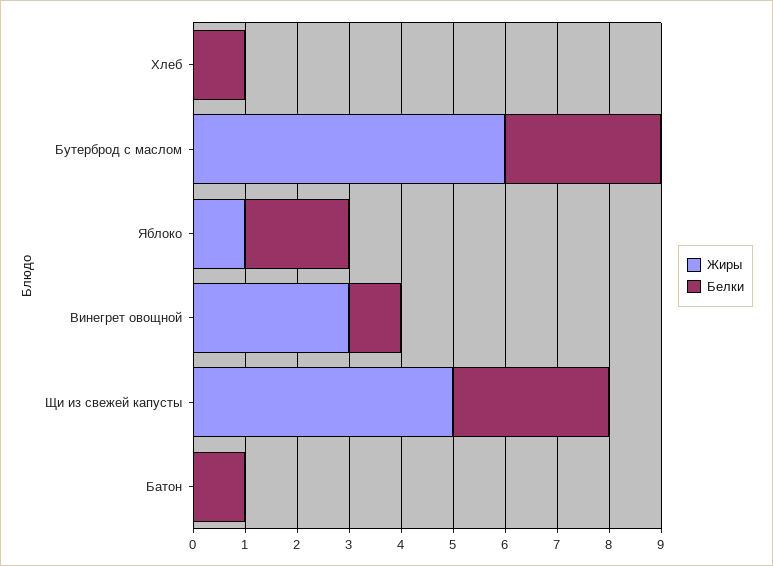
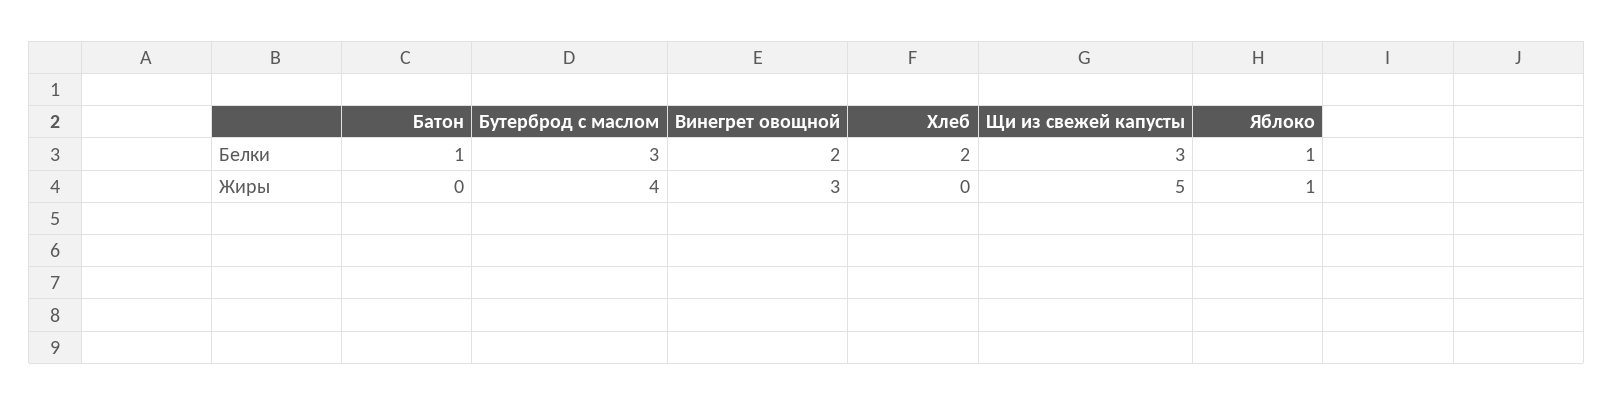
  {
    "Жиры": {
      "Хлеб": 0,
-     "Бутерброд с маслом": 6,
+     "Бутерброд с маслом": 4,
      "Яблоко": 1,
      "Винегрет овощной": 3,
      "Щи из свежей капусты": 5,
      "Батон": 0
    },
    "Белки": {
-     "Хлеб": 1,
+     "Хлеб": 2,
      "Бутерброд с маслом": 3,
-     "Яблоко": 2,
+     "Яблоко": 1,
-     "Винегрет овощной": 1,
+     "Винегрет овощной": 2,
      "Щи из свежей капусты": 3,
      "Батон": 1
    }
  }

